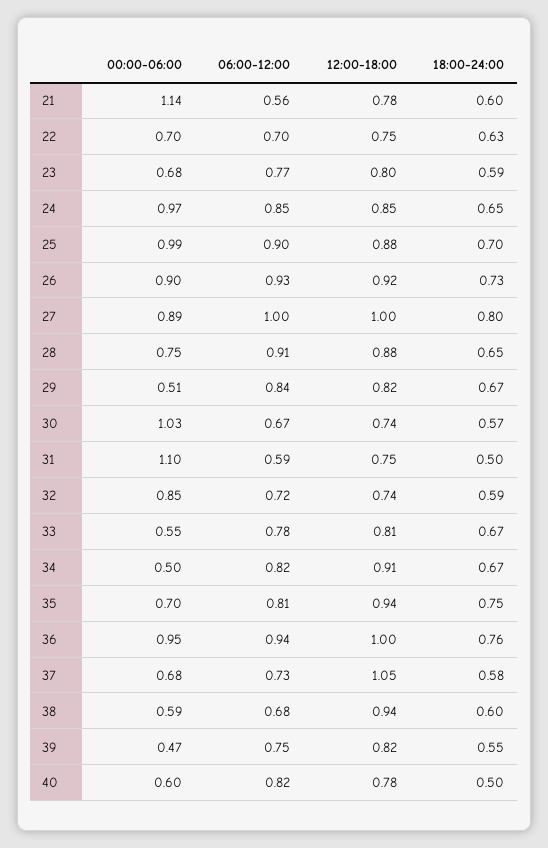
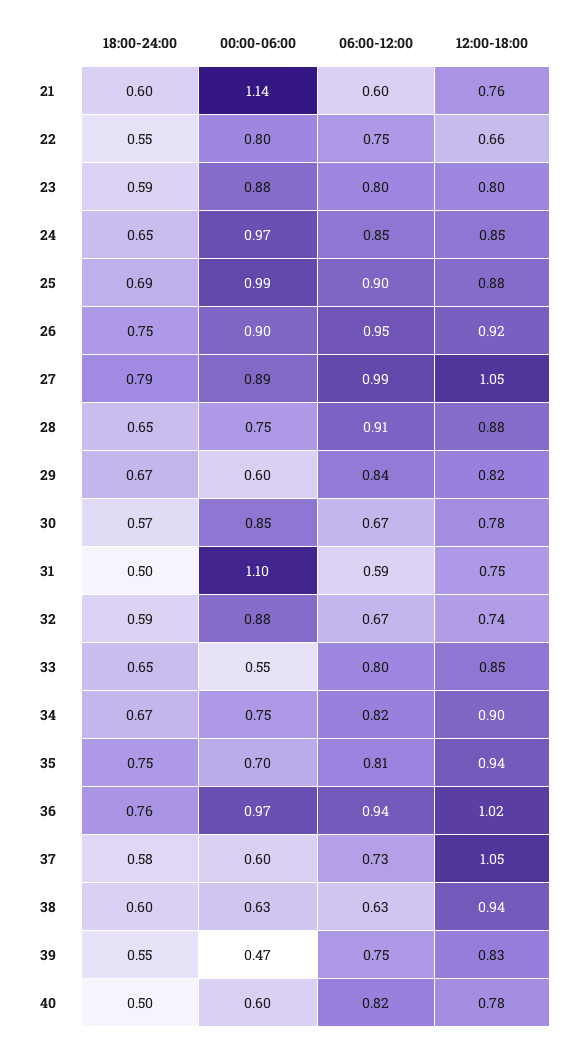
  {
    "00:00-06:00": {
      "21": 1.14,
-     "22": 0.7,
+     "22": 0.8,
-     "23": 0.68,
+     "23": 0.88,
      "24": 0.97,
      "25": 0.99,
      "26": 0.9,
      "27": 0.89,
      "28": 0.75,
-     "29": 0.51,
+     "29": 0.6,
-     "30": 1.03,
+     "30": 0.85,
      "31": 1.1,
-     "32": 0.85,
+     "32": 0.88,
      "33": 0.55,
-     "34": 0.5,
+     "34": 0.75,
      "35": 0.7,
-     "36": 0.95,
+     "36": 0.97,
-     "37": 0.68,
+     "37": 0.6,
-     "38": 0.59,
+     "38": 0.63,
      "39": 0.47,
      "40": 0.6
    },
    "06:00-12:00": {
-     "21": 0.56,
+     "21": 0.6,
-     "22": 0.7,
+     "22": 0.75,
-     "23": 0.77,
+     "23": 0.8,
      "24": 0.85,
      "25": 0.9,
-     "26": 0.93,
+     "26": 0.95,
-     "27": 1,
+     "27": 0.99,
      "28": 0.91,
      "29": 0.84,
      "30": 0.67,
      "31": 0.59,
-     "32": 0.72,
+     "32": 0.67,
-     "33": 0.78,
+     "33": 0.8,
      "34": 0.82,
      "35": 0.81,
      "36": 0.94,
      "37": 0.73,
-     "38": 0.68,
+     "38": 0.63,
      "39": 0.75,
      "40": 0.82
    },
    "12:00-18:00": {
-     "21": 0.78,
+     "21": 0.76,
-     "22": 0.75,
+     "22": 0.66,
      "23": 0.8,
      "24": 0.85,
      "25": 0.88,
      "26": 0.92,
-     "27": 1,
+     "27": 1.05,
      "28": 0.88,
      "29": 0.82,
-     "30": 0.74,
+     "30": 0.78,
      "31": 0.75,
      "32": 0.74,
-     "33": 0.81,
+     "33": 0.85,
-     "34": 0.91,
+     "34": 0.9,
      "35": 0.94,
-     "36": 1,
+     "36": 1.02,
      "37": 1.05,
      "38": 0.94,
-     "39": 0.82,
+     "39": 0.83,
      "40": 0.78
    },
    "18:00-24:00": {
      "21": 0.6,
-     "22": 0.63,
+     "22": 0.55,
      "23": 0.59,
      "24": 0.65,
-     "25": 0.7,
+     "25": 0.69,
-     "26": 0.73,
+     "26": 0.75,
-     "27": 0.8,
+     "27": 0.79,
      "28": 0.65,
      "29": 0.67,
      "30": 0.57,
      "31": 0.5,
      "32": 0.59,
-     "33": 0.67,
+     "33": 0.65,
      "34": 0.67,
      "35": 0.75,
      "36": 0.76,
      "37": 0.58,
      "38": 0.6,
      "39": 0.55,
      "40": 0.5
    }
  }

